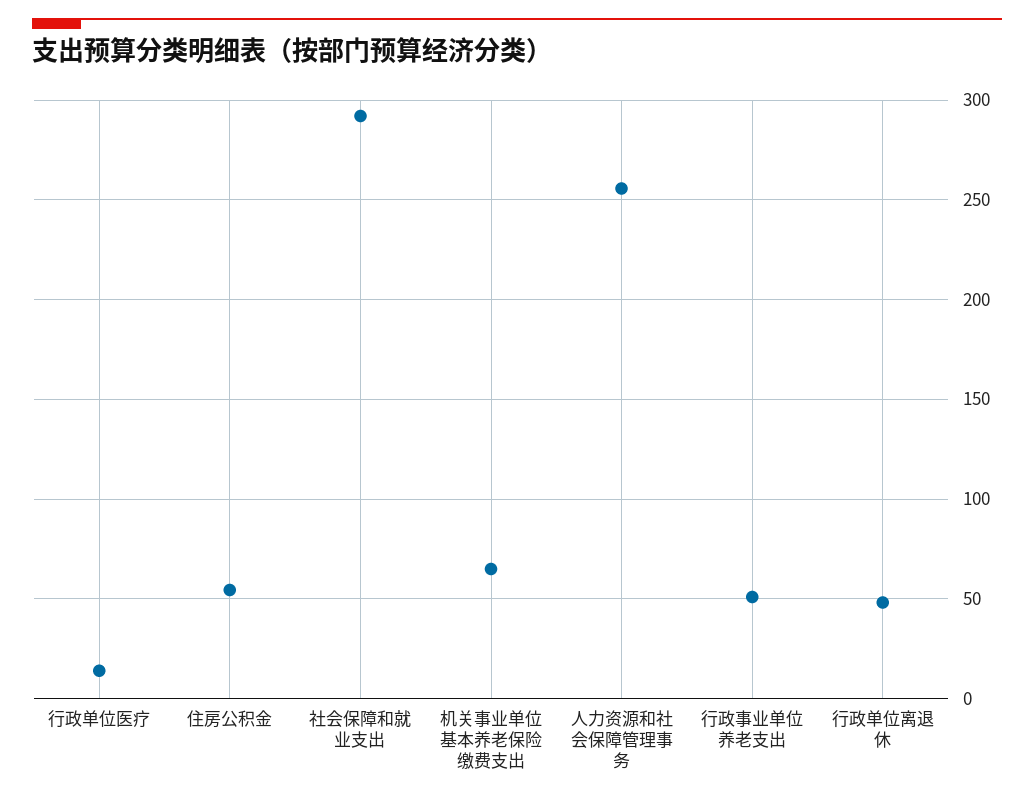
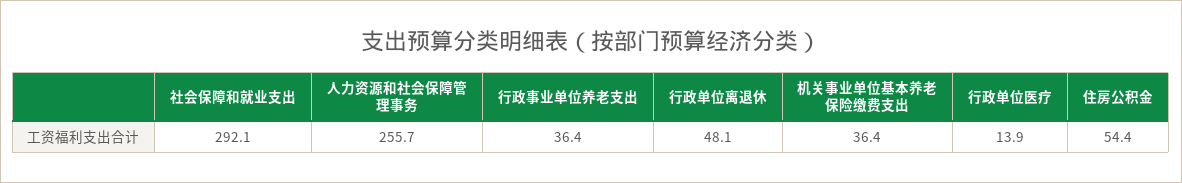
  {
    "行政单位医疗": 13.9,
    "住房公积金": 54.4,
    "社会保障和就业支出": 292.1,
-   "机关事业单位基本养老保险缴费支出": 65,
+   "机关事业单位基本养老保险缴费支出": 36.4,
    "人力资源和社会保障管理事务": 255.7,
-   "行政事业单位养老支出": 50,
+   "行政事业单位养老支出": 36.4,
    "行政单位离退休": 48.1
  }

